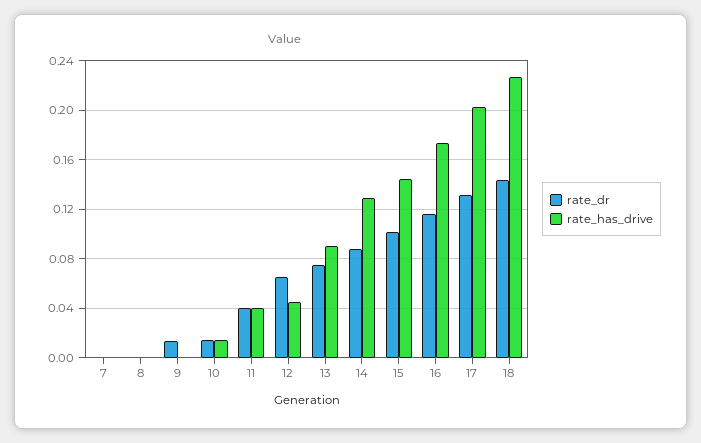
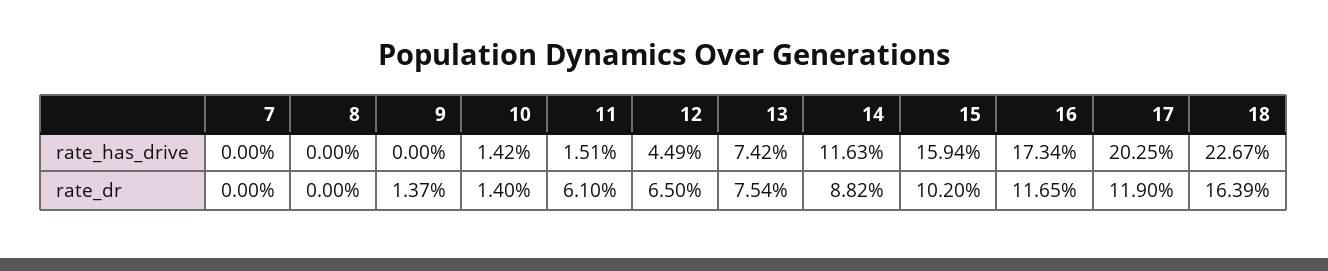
  {
    "rate_dr": {
      "7": 0,
      "8": 0,
      "9": 0.0137,
      "10": 0.014,
-     "11": 0.04,
+     "11": 0.061,
      "12": 0.065,
      "13": 0.0754,
      "14": 0.0882,
      "15": 0.102,
      "16": 0.1165,
-     "17": 0.13,
+     "17": 0.119,
-     "18": 0.145
+     "18": 0.1639
    },
    "rate_has_drive": {
      "7": 0,
      "8": 0,
      "9": 0,
      "10": 0.0142,
-     "11": 0.04,
+     "11": 0.0151,
      "12": 0.0449,
-     "13": 0.09,
+     "13": 0.0742,
-     "14": 0.13,
+     "14": 0.1163,
-     "15": 0.145,
+     "15": 0.1594,
      "16": 0.1734,
      "17": 0.2025,
      "18": 0.2267
    }
  }

